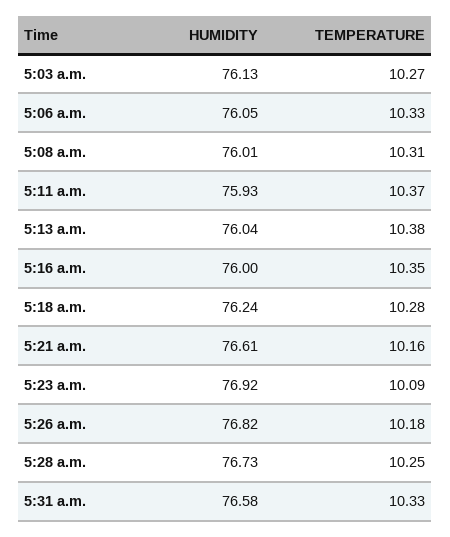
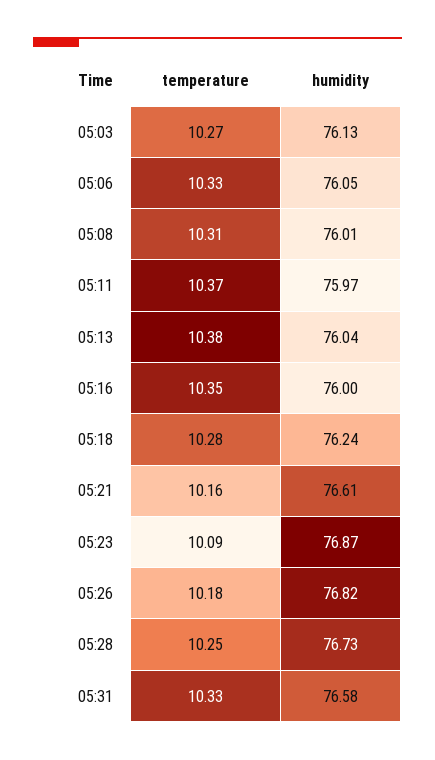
  {
    "HUMIDITY": {
      "5:03 a.m.": 76.13,
      "5:06 a.m.": 76.05,
      "5:08 a.m.": 76.01,
-     "5:11 a.m.": 75.93,
+     "5:11 a.m.": 75.97,
      "5:13 a.m.": 76.04,
      "5:16 a.m.": 76,
      "5:18 a.m.": 76.24,
      "5:21 a.m.": 76.61,
-     "5:23 a.m.": 76.92,
+     "5:23 a.m.": 76.87,
      "5:26 a.m.": 76.82,
      "5:28 a.m.": 76.73,
      "5:31 a.m.": 76.58
    },
    "TEMPERATURE": {
      "5:03 a.m.": 10.27,
      "5:06 a.m.": 10.33,
      "5:08 a.m.": 10.31,
      "5:11 a.m.": 10.37,
      "5:13 a.m.": 10.38,
      "5:16 a.m.": 10.35,
      "5:18 a.m.": 10.28,
      "5:21 a.m.": 10.16,
      "5:23 a.m.": 10.09,
      "5:26 a.m.": 10.18,
      "5:28 a.m.": 10.25,
      "5:31 a.m.": 10.33
    }
  }

